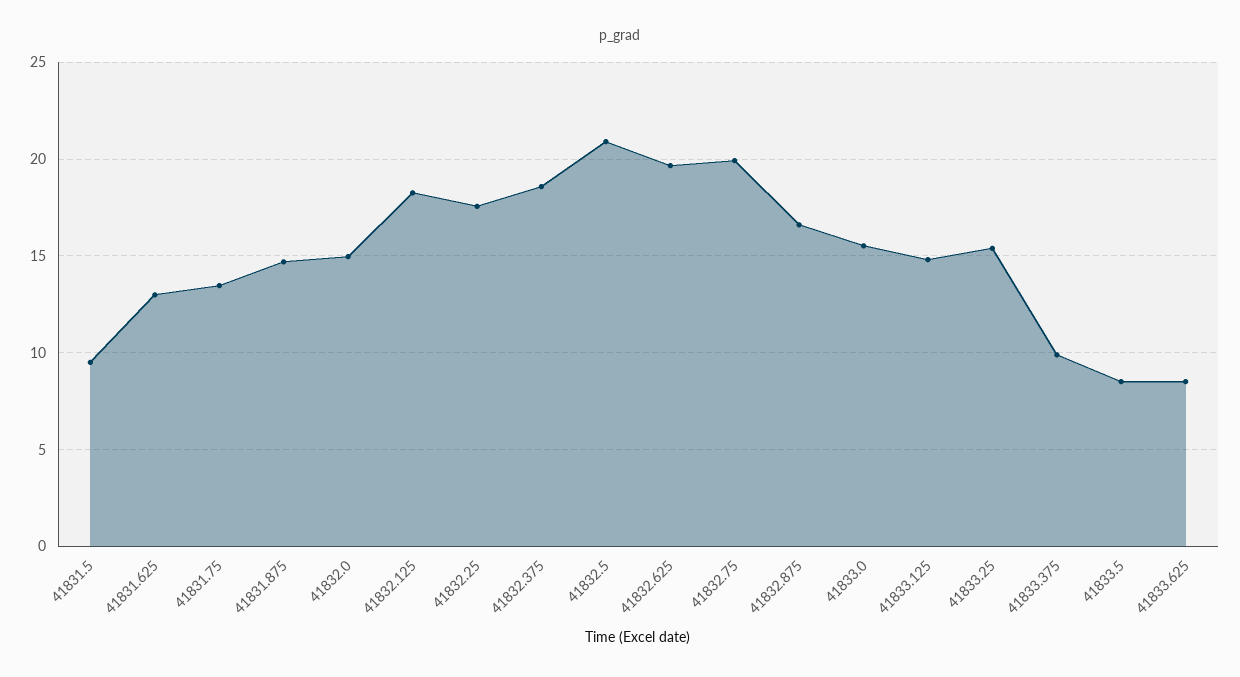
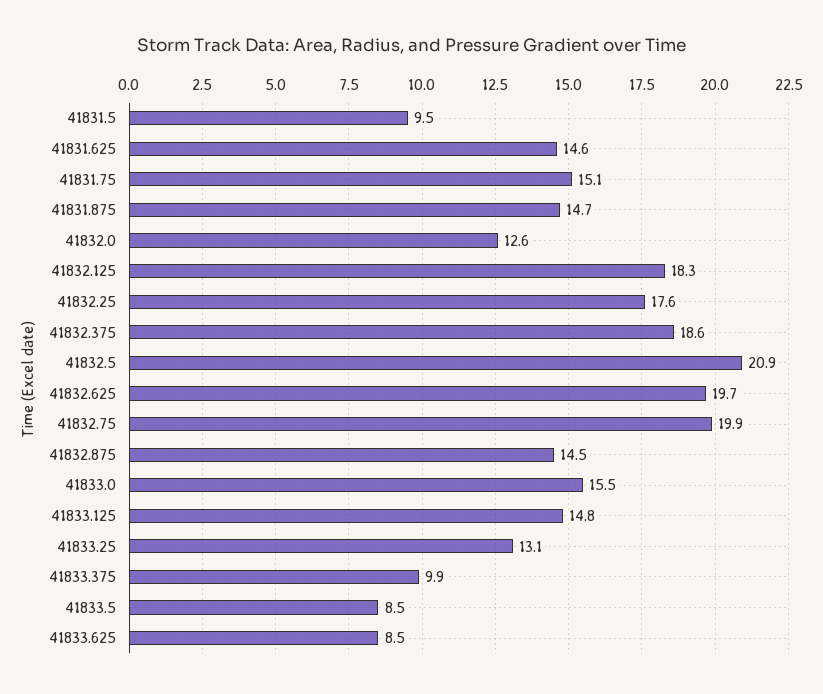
  {
    "41831.5": 9.5,
-   "41831.625": 13,
+   "41831.625": 14.6,
-   "41831.75": 13.5,
+   "41831.75": 15.1,
    "41831.875": 14.7,
-   "41832.0": 15,
+   "41832.0": 12.6,
    "41832.125": 18.3,
    "41832.25": 17.6,
    "41832.375": 18.6,
    "41832.5": 20.9,
    "41832.625": 19.7,
    "41832.75": 19.9,
-   "41832.875": 16.5,
+   "41832.875": 14.5,
    "41833.0": 15.5,
    "41833.125": 14.8,
-   "41833.25": 15.5,
+   "41833.25": 13.1,
    "41833.375": 9.9,
    "41833.5": 8.5,
    "41833.625": 8.5
  }

